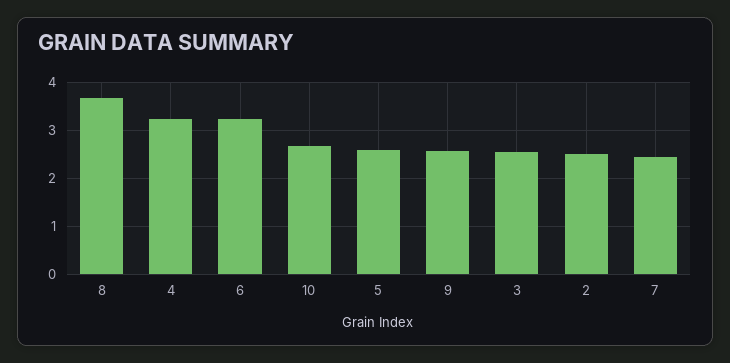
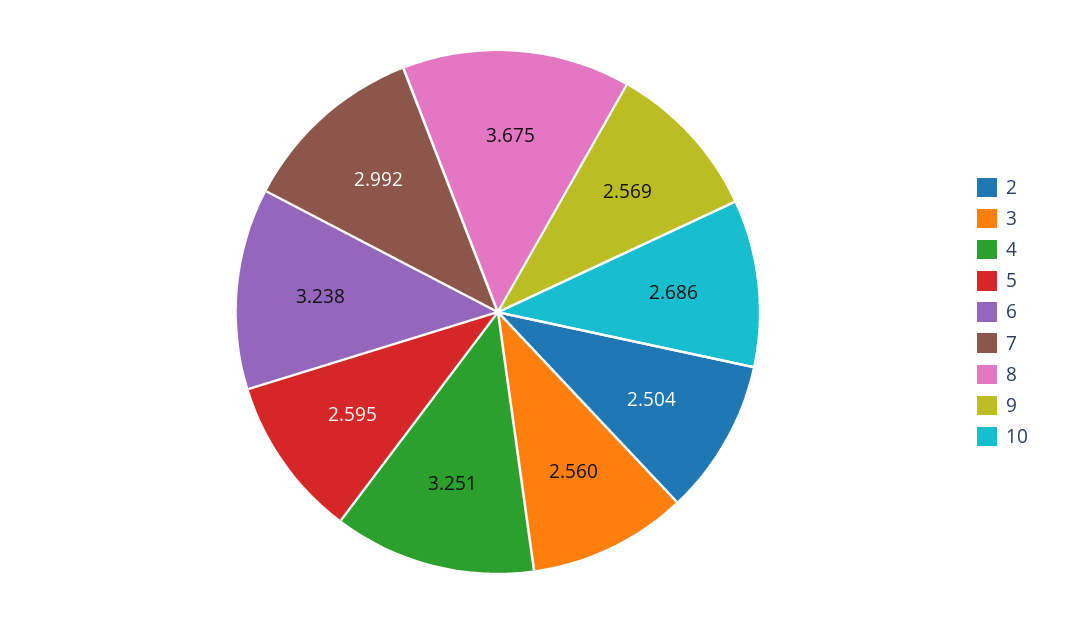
  {
    "8": 3.675,
    "4": 3.251,
    "6": 3.238,
    "10": 2.686,
    "5": 2.595,
    "9": 2.569,
    "3": 2.56,
    "2": 2.504,
-   "7": 2.4
+   "7": 2.992
  }

